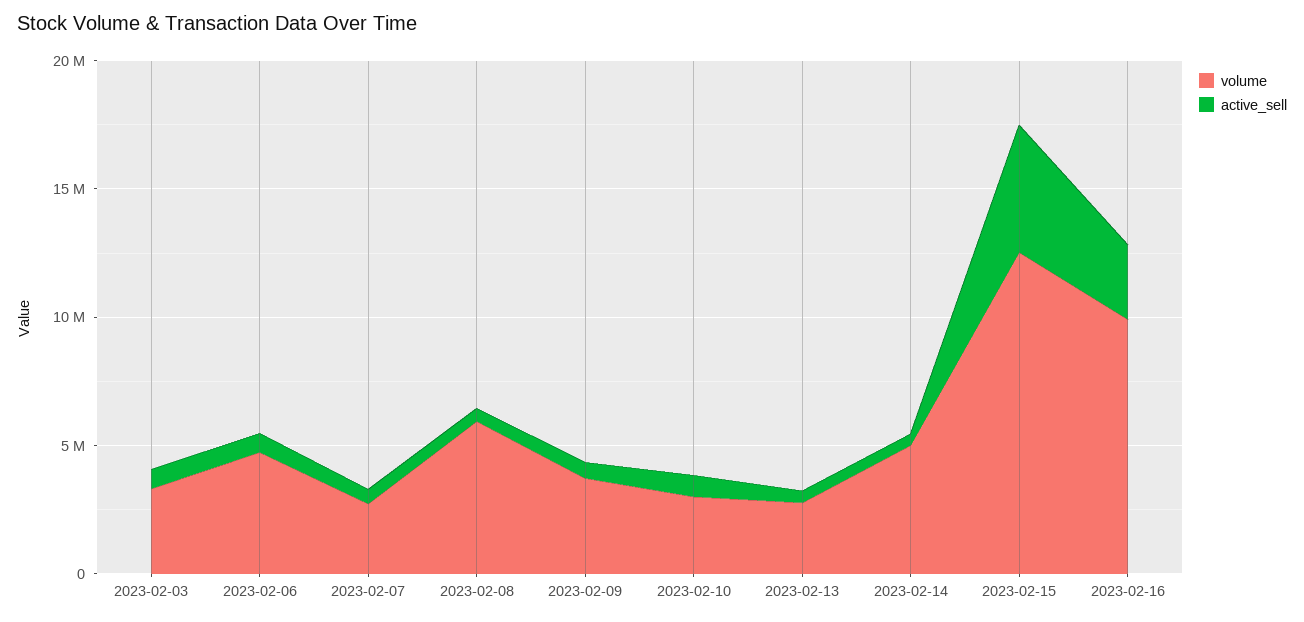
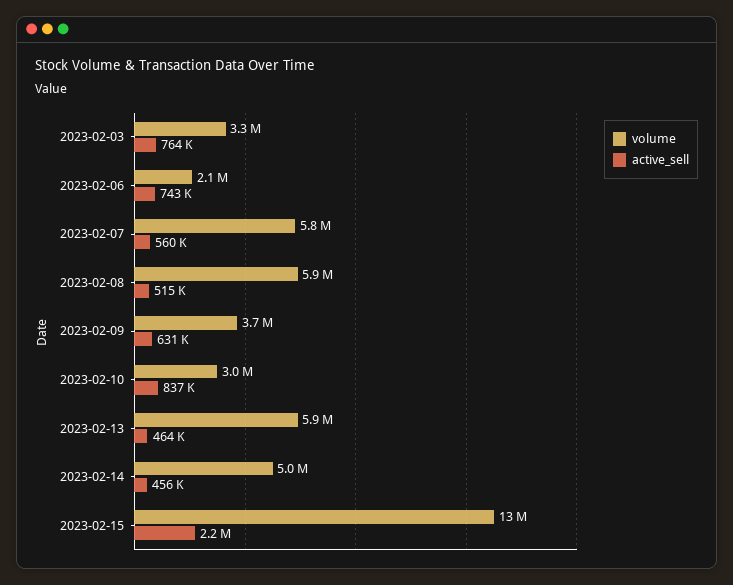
  {
    "volume": {
      "2023-02-03": 3300000,
-     "2023-02-06": 5000000,
+     "2023-02-06": 2100000,
-     "2023-02-07": 3000000,
+     "2023-02-07": 5800000,
      "2023-02-08": 5900000,
      "2023-02-09": 3700000,
      "2023-02-10": 3000000,
-     "2023-02-13": 3000000,
+     "2023-02-13": 5900000,
      "2023-02-14": 5000000,
-     "2023-02-15": 13000000,
+     "2023-02-15": 13000000
-     "2023-02-16": 10000000
    },
    "active_sell": {
      "2023-02-03": 764000,
      "2023-02-06": 743000,
      "2023-02-07": 560000,
      "2023-02-08": 515000,
      "2023-02-09": 631000,
      "2023-02-10": 837000,
      "2023-02-13": 464000,
      "2023-02-14": 456000,
-     "2023-02-15": 5000000,
+     "2023-02-15": 2200000
-     "2023-02-16": 3000000
    }
  }

